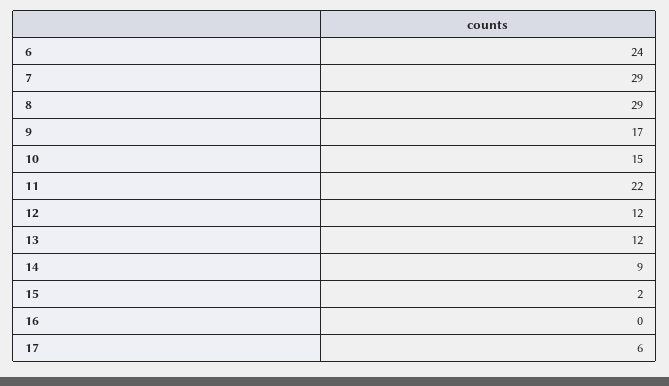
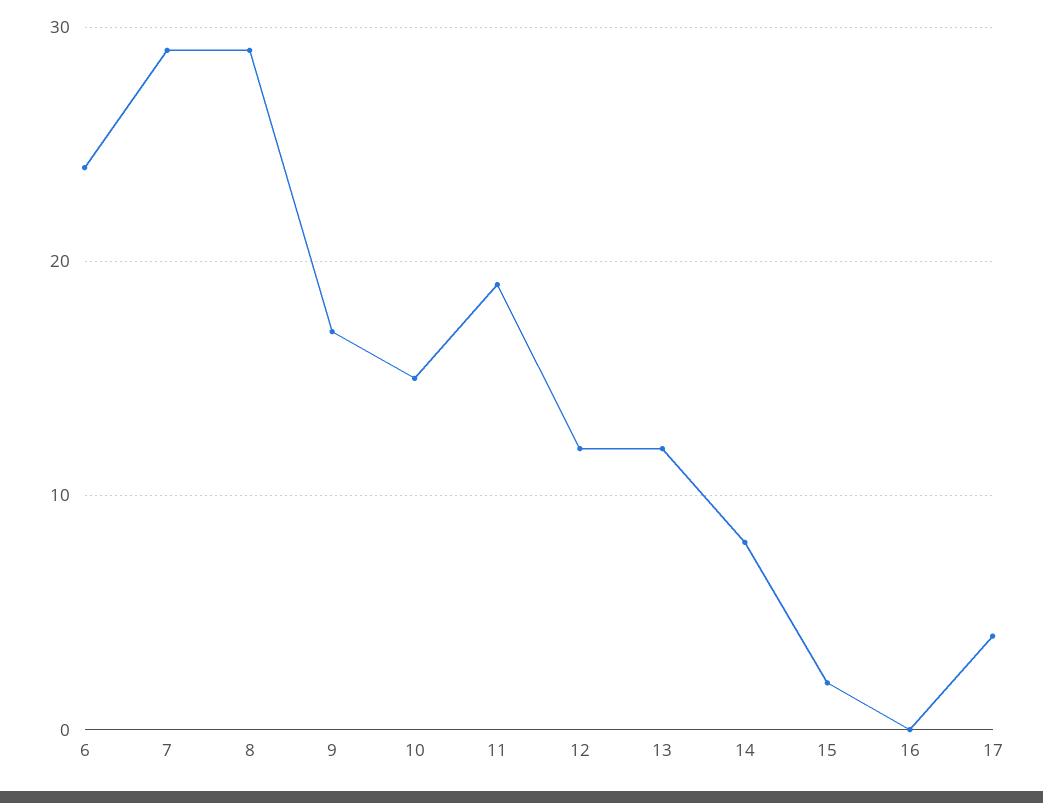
  {
    "6": 24,
    "7": 29,
    "8": 29,
    "9": 17,
    "10": 15,
-   "11": 22,
+   "11": 19,
    "12": 12,
    "13": 12,
-   "14": 9,
+   "14": 8,
    "15": 2,
    "16": 0,
-   "17": 6
+   "17": 4
  }

